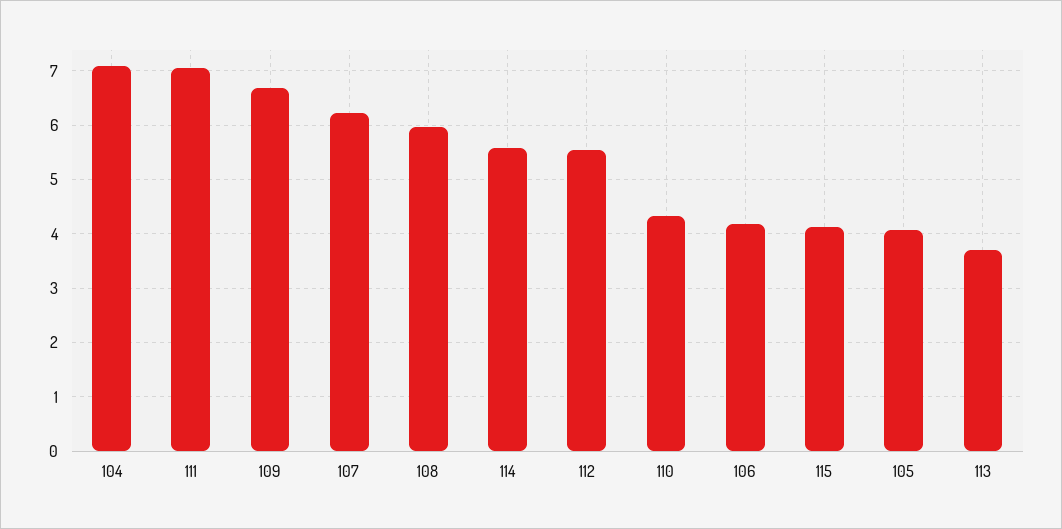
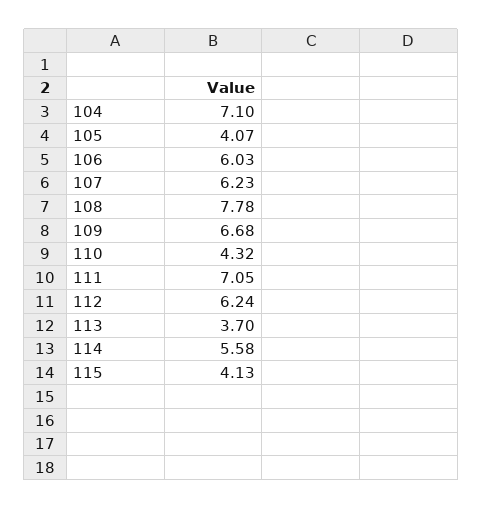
  {
    "104": 7.1,
    "111": 7.05,
    "109": 6.68,
    "107": 6.23,
-   "108": 6,
+   "108": 7.78,
    "114": 5.58,
-   "112": 5.6,
+   "112": 6.24,
    "110": 4.32,
-   "106": 4.2,
+   "106": 6.03,
    "115": 4.13,
    "105": 4.07,
    "113": 3.7
  }

